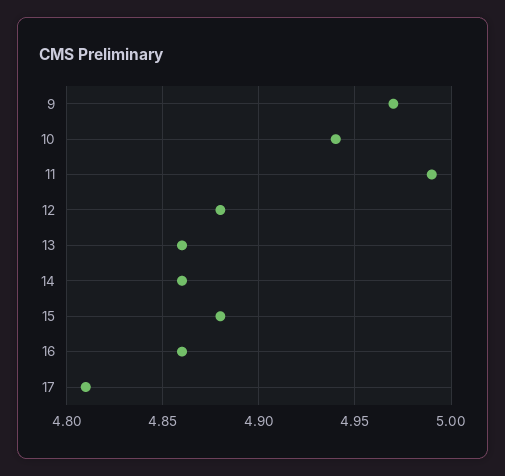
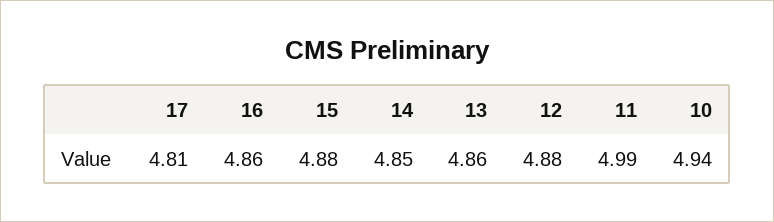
  {
-   "9": 4.97,
    "10": 4.94,
    "11": 4.99,
    "12": 4.88,
    "13": 4.86,
-   "14": 4.86,
+   "14": 4.85,
    "15": 4.88,
    "16": 4.86,
    "17": 4.81
  }

